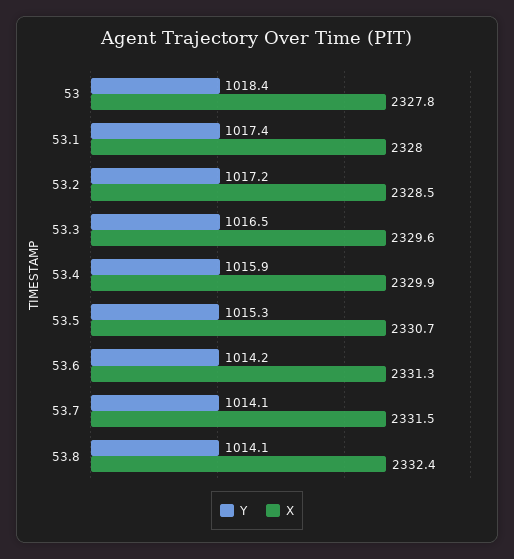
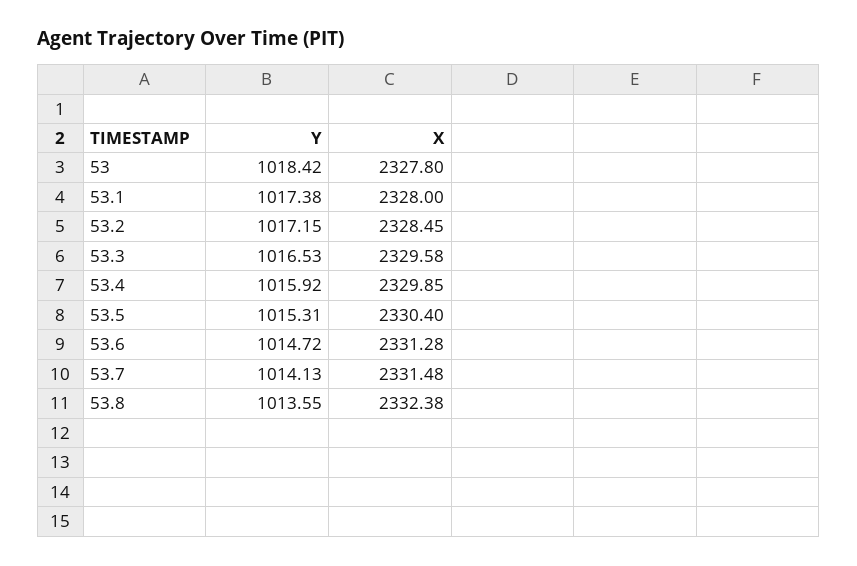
  {
    "Y": {
      "53": 1018.42,
      "53.1": 1017.38,
      "53.2": 1017.15,
      "53.3": 1016.53,
      "53.4": 1015.92,
      "53.5": 1015.31,
-     "53.6": 1014.2,
+     "53.6": 1014.72,
      "53.7": 1014.13,
-     "53.8": 1014.1
+     "53.8": 1013.55
    },
    "X": {
      "53": 2327.8,
      "53.1": 2328,
      "53.2": 2328.45,
      "53.3": 2329.58,
      "53.4": 2329.85,
-     "53.5": 2330.7,
+     "53.5": 2330.4,
      "53.6": 2331.28,
      "53.7": 2331.48,
      "53.8": 2332.38
    }
  }

